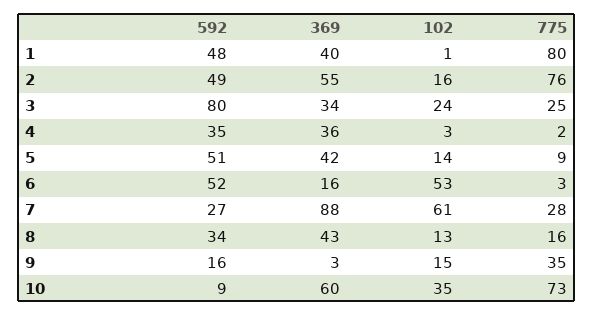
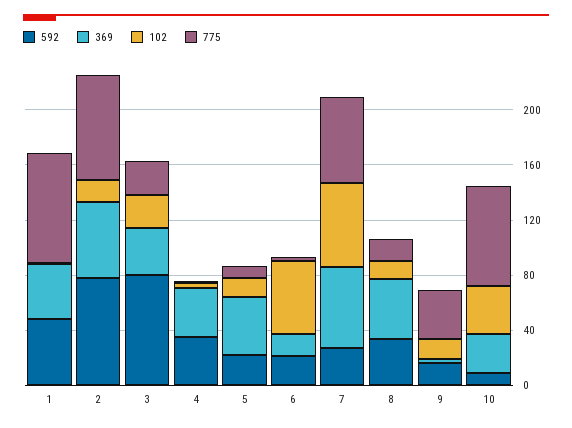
  {
    "592": {
      "1": 48,
-     "2": 49,
+     "2": 80,
      "3": 80,
      "4": 35,
-     "5": 51,
+     "5": 20,
-     "6": 52,
+     "6": 20,
      "7": 27,
      "8": 34,
      "9": 16,
      "10": 9
    },
    "369": {
      "1": 40,
      "2": 55,
      "3": 34,
      "4": 36,
      "5": 42,
      "6": 16,
-     "7": 88,
+     "7": 60,
      "8": 43,
      "9": 3,
-     "10": 60
+     "10": 30
    },
    "102": {
      "1": 1,
      "2": 16,
      "3": 24,
      "4": 3,
      "5": 14,
      "6": 53,
      "7": 61,
      "8": 13,
      "9": 15,
      "10": 35
    },
    "775": {
      "1": 80,
      "2": 76,
      "3": 25,
      "4": 2,
      "5": 9,
      "6": 3,
-     "7": 28,
+     "7": 60,
      "8": 16,
      "9": 35,
      "10": 73
    }
  }

